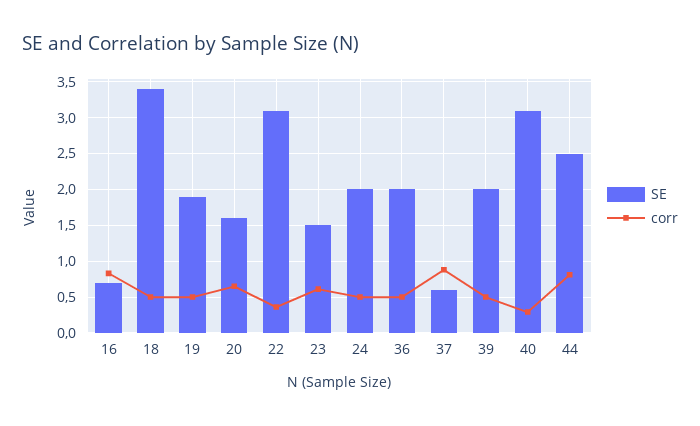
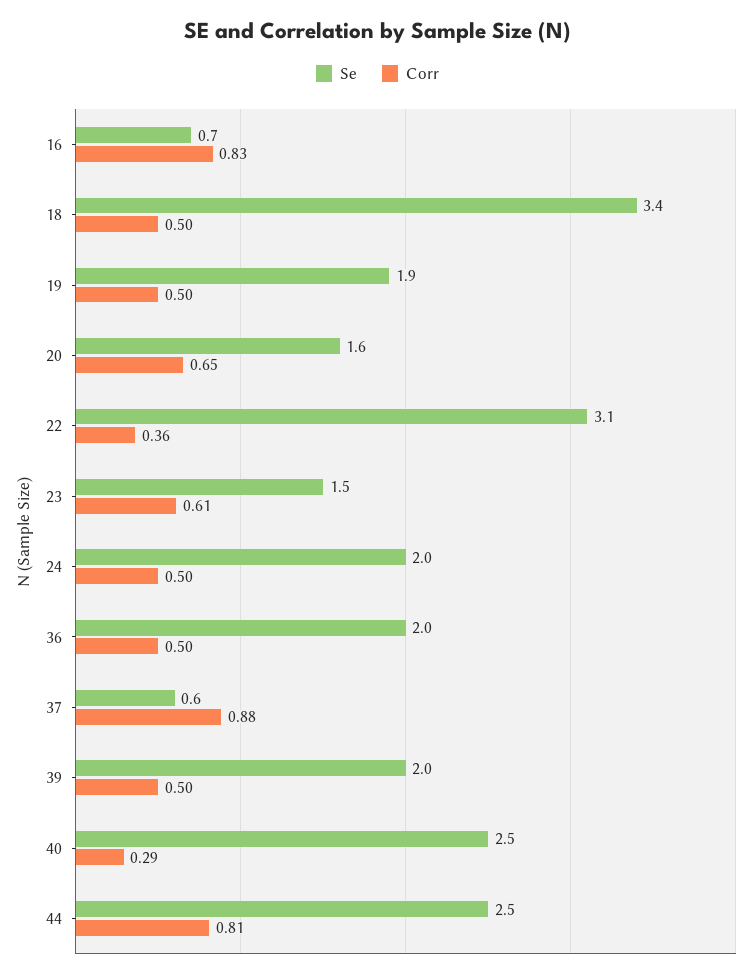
  {
    "SE": {
      "16": 0.7,
      "18": 3.4,
      "19": 1.9,
      "20": 1.6,
      "22": 3.1,
      "23": 1.5,
      "24": 2,
      "36": 2,
      "37": 0.6,
      "39": 2,
-     "40": 3.1,
+     "40": 2.5,
      "44": 2.5
    },
    "corr": {
      "16": 0.83,
      "18": 0.5,
      "19": 0.5,
      "20": 0.65,
      "22": 0.36,
      "23": 0.61,
      "24": 0.5,
      "36": 0.5,
      "37": 0.88,
      "39": 0.5,
      "40": 0.29,
      "44": 0.81
    }
  }

